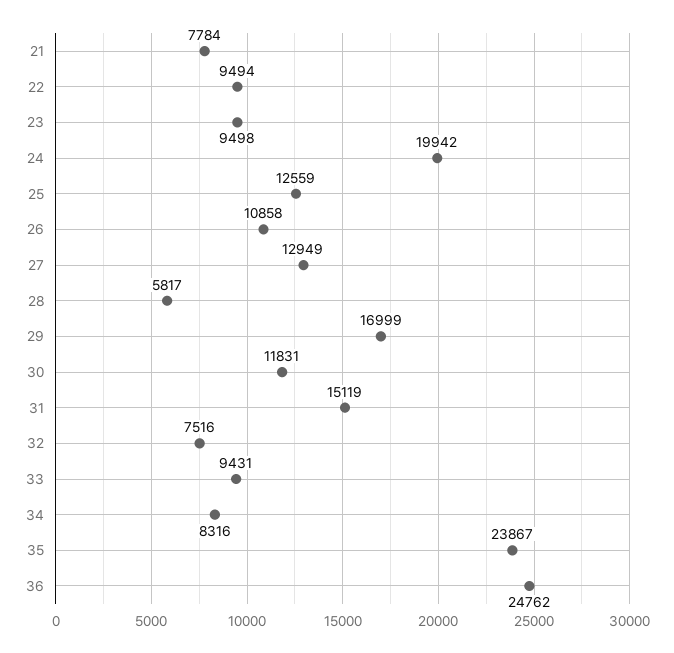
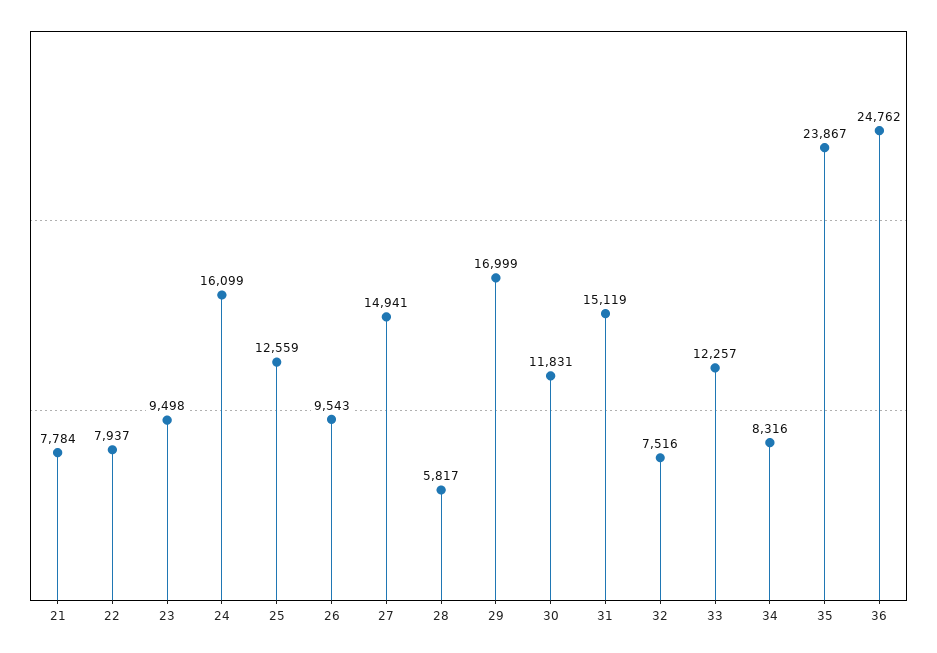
  {
    "21": 7784,
-   "22": 9494,
+   "22": 7937,
    "23": 9498,
-   "24": 19942,
+   "24": 16099,
    "25": 12559,
-   "26": 10858,
+   "26": 9543,
-   "27": 12949,
+   "27": 14941,
    "28": 5817,
    "29": 16999,
    "30": 11831,
    "31": 15119,
    "32": 7516,
-   "33": 9431,
+   "33": 12257,
    "34": 8316,
    "35": 23867,
    "36": 24762
  }

